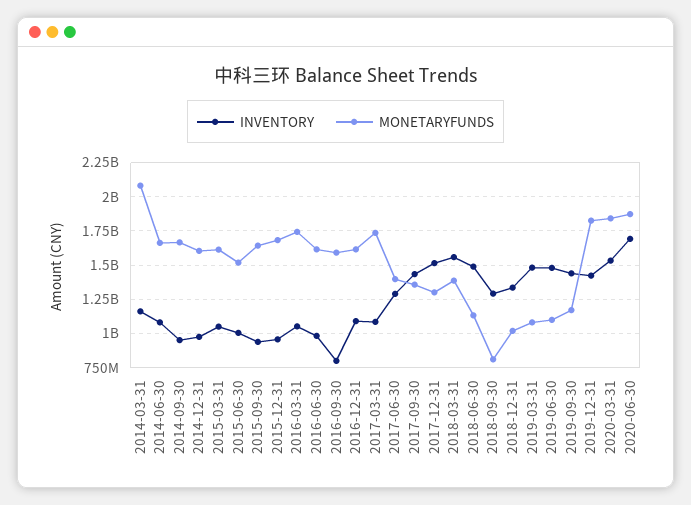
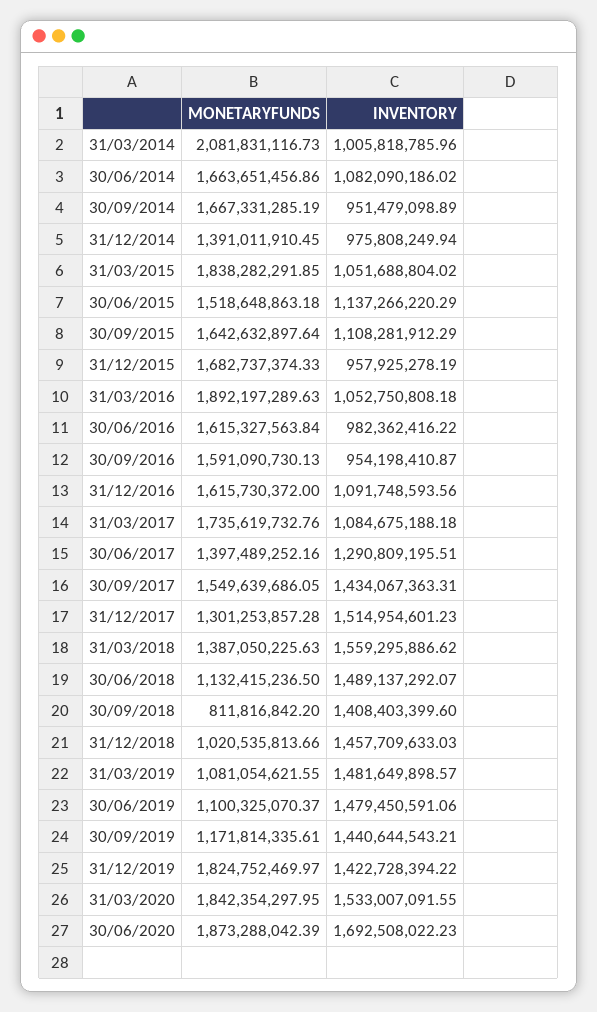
  {
    "INVENTORY": {
-     "2014-03-31": 1150000000,
+     "2014-03-31": 1005818785.96,
      "2014-06-30": 1082090186.02,
      "2014-09-30": 951479098.89,
      "2014-12-31": 975808249.94,
      "2015-03-31": 1051688804.02,
-     "2015-06-30": 1000000000,
+     "2015-06-30": 1137266220.29,
-     "2015-09-30": 950000000,
+     "2015-09-30": 1108281912.29,
      "2015-12-31": 957925278.19,
      "2016-03-31": 1052750808.18,
      "2016-06-30": 982362416.22,
-     "2016-09-30": 800000000,
+     "2016-09-30": 954198410.87,
      "2016-12-31": 1091748593.56,
      "2017-03-31": 1084675188.18,
      "2017-06-30": 1290809195.51,
      "2017-09-30": 1434067363.31,
      "2017-12-31": 1514954601.23,
      "2018-03-31": 1559295886.62,
      "2018-06-30": 1489137292.07,
-     "2018-09-30": 1300000000,
+     "2018-09-30": 1408403399.6,
-     "2018-12-31": 1350000000,
+     "2018-12-31": 1457709633.03,
      "2019-03-31": 1481649898.57,
      "2019-06-30": 1479450591.06,
      "2019-09-30": 1440644543.21,
      "2019-12-31": 1422728394.22,
      "2020-03-31": 1533007091.55,
      "2020-06-30": 1692508022.23
    },
    "MONETARYFUNDS": {
      "2014-03-31": 2081831116.73,
      "2014-06-30": 1663651456.86,
      "2014-09-30": 1667331285.19,
-     "2014-12-31": 1600000000,
+     "2014-12-31": 1391011910.45,
-     "2015-03-31": 1600000000,
+     "2015-03-31": 1838282291.85,
      "2015-06-30": 1518648863.18,
      "2015-09-30": 1642632897.64,
      "2015-12-31": 1682737374.33,
-     "2016-03-31": 1750000000,
+     "2016-03-31": 1892197289.63,
      "2016-06-30": 1615327563.84,
      "2016-09-30": 1591090730.13,
      "2016-12-31": 1615730372,
      "2017-03-31": 1735619732.76,
      "2017-06-30": 1397489252.16,
-     "2017-09-30": 1350000000,
+     "2017-09-30": 1549639686.05,
      "2017-12-31": 1301253857.28,
      "2018-03-31": 1387050225.63,
      "2018-06-30": 1132415236.5,
      "2018-09-30": 811816842.2,
      "2018-12-31": 1020535813.66,
      "2019-03-31": 1081054621.55,
      "2019-06-30": 1100325070.37,
      "2019-09-30": 1171814335.61,
      "2019-12-31": 1824752469.97,
      "2020-03-31": 1842354297.95,
      "2020-06-30": 1873288042.39
    }
  }

